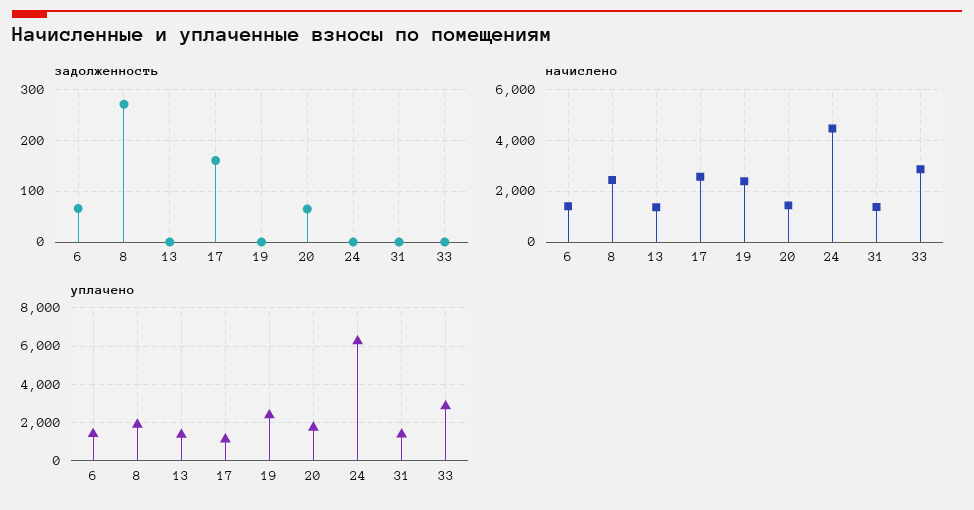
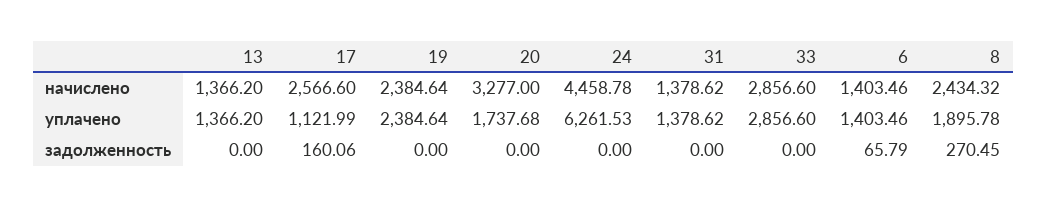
  {
    "задолженность": {
      "6": 65.79,
      "8": 270.45,
      "13": 0,
      "17": 160.06,
      "19": 0,
-     "20": 60,
+     "20": 0,
      "24": 0,
      "31": 0,
      "33": 0
    },
    "начислено": {
      "6": 1403.46,
      "8": 2434.32,
      "13": 1366.2,
      "17": 2566.6,
      "19": 2384.64,
-     "20": 1500,
+     "20": 3277,
      "24": 4458.78,
      "31": 1378.62,
      "33": 2856.6
    },
    "уплачено": {
      "6": 1403.46,
      "8": 1895.78,
      "13": 1366.2,
      "17": 1121.99,
      "19": 2384.64,
      "20": 1737.68,
      "24": 6261.53,
      "31": 1378.62,
      "33": 2856.6
    }
  }

